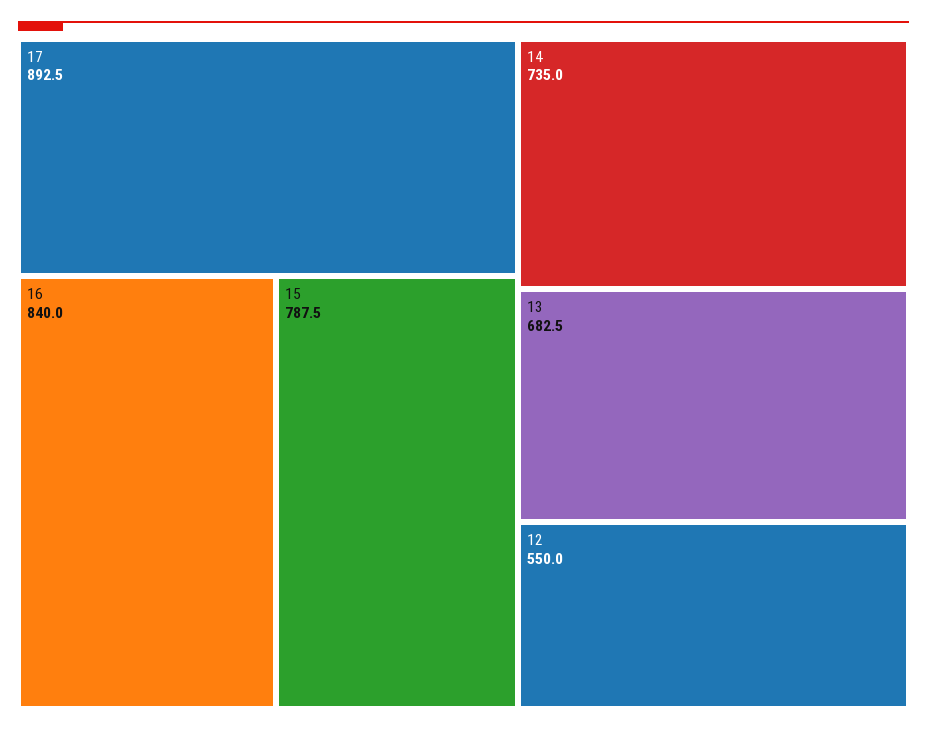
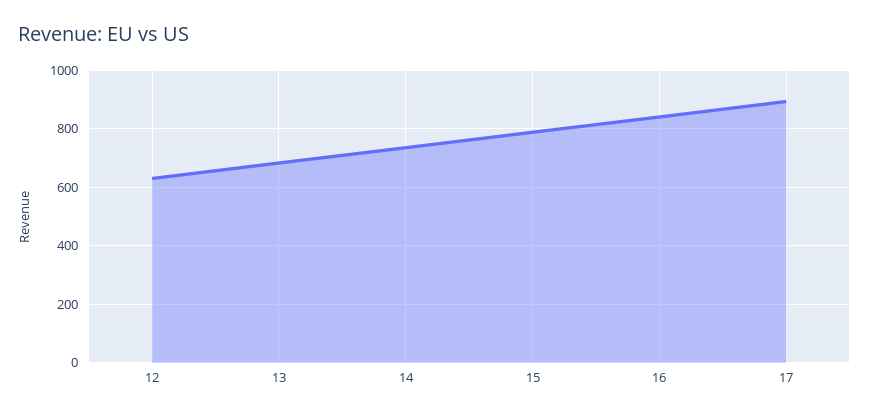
  {
    "17": 892.5,
    "16": 840,
    "15": 787.5,
    "14": 735,
    "13": 682.5,
-   "12": 550
+   "12": 625
  }

